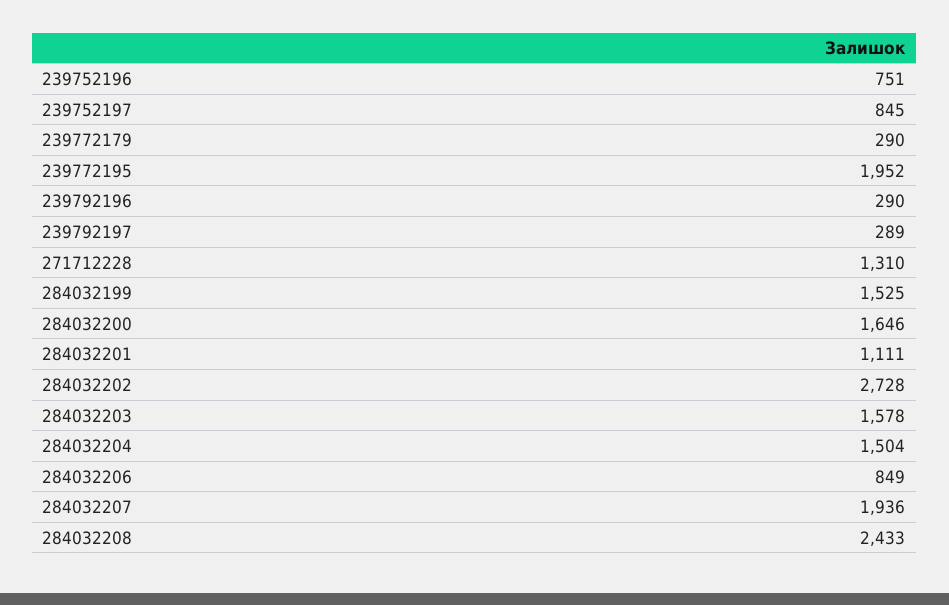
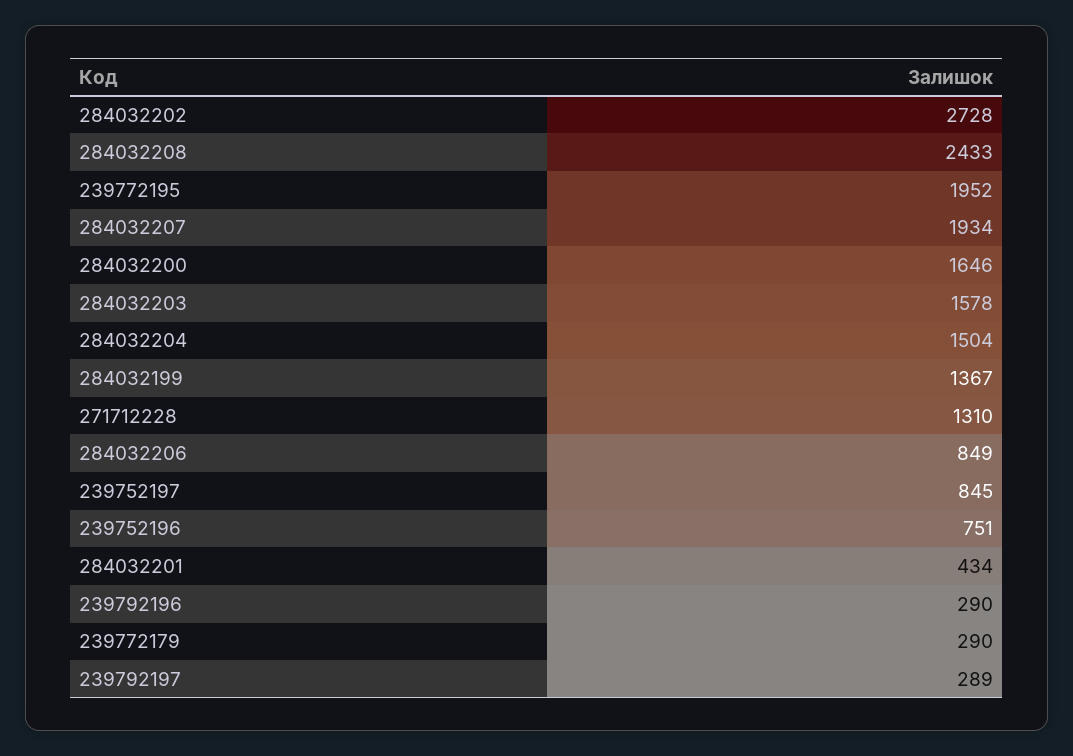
  {
    "239752196": 751,
    "239752197": 845,
    "239772179": 290,
    "239772195": 1952,
    "239792196": 290,
    "239792197": 289,
    "271712228": 1310,
-   "284032199": 1525,
+   "284032199": 1367,
    "284032200": 1646,
-   "284032201": 1111,
+   "284032201": 434,
    "284032202": 2728,
    "284032203": 1578,
    "284032204": 1504,
    "284032206": 849,
-   "284032207": 1936,
+   "284032207": 1934,
    "284032208": 2433
  }

